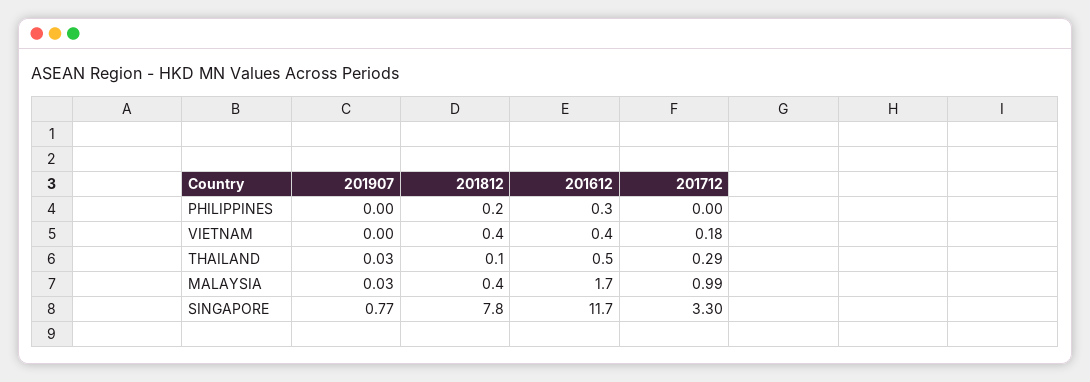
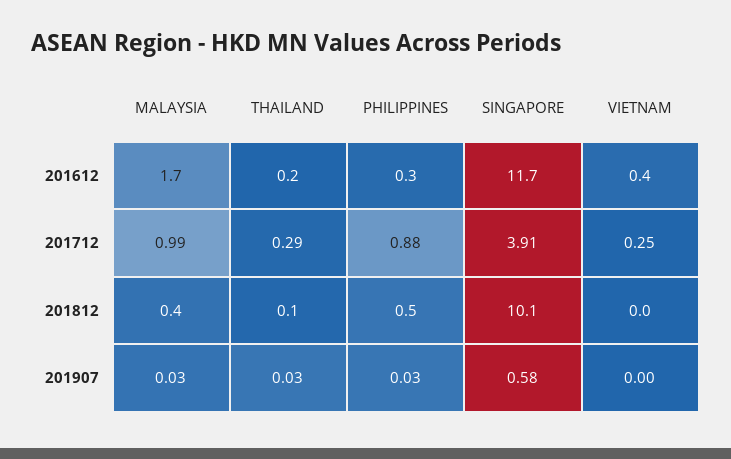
  {
    "201907": {
-     "PHILIPPINES": 0,
+     "PHILIPPINES": 0.03,
      "VIETNAM": 0,
      "THAILAND": 0.03,
      "MALAYSIA": 0.03,
-     "SINGAPORE": 0.77
+     "SINGAPORE": 0.58
    },
    "201812": {
-     "PHILIPPINES": 0.2,
+     "PHILIPPINES": 0.5,
-     "VIETNAM": 0.4,
+     "VIETNAM": 0,
      "THAILAND": 0.1,
      "MALAYSIA": 0.4,
-     "SINGAPORE": 7.8
+     "SINGAPORE": 10.1
    },
    "201612": {
      "PHILIPPINES": 0.3,
      "VIETNAM": 0.4,
-     "THAILAND": 0.5,
+     "THAILAND": 0.2,
      "MALAYSIA": 1.7,
      "SINGAPORE": 11.7
    },
    "201712": {
-     "PHILIPPINES": 0,
+     "PHILIPPINES": 0.88,
-     "VIETNAM": 0.18,
+     "VIETNAM": 0.25,
      "THAILAND": 0.29,
      "MALAYSIA": 0.99,
-     "SINGAPORE": 3.3
+     "SINGAPORE": 3.91
    }
  }

